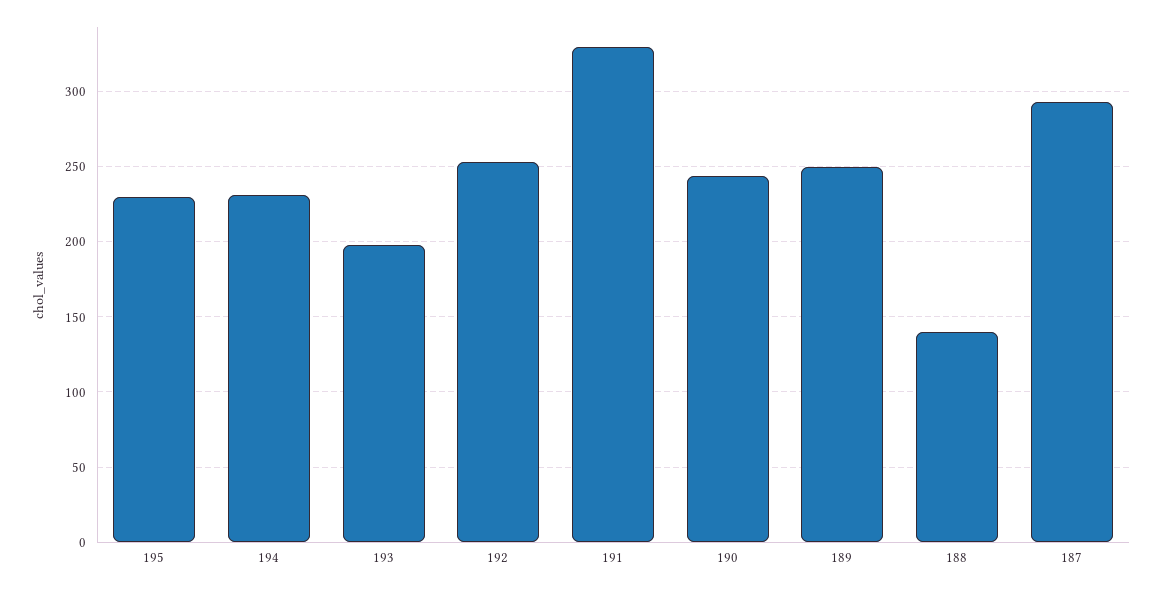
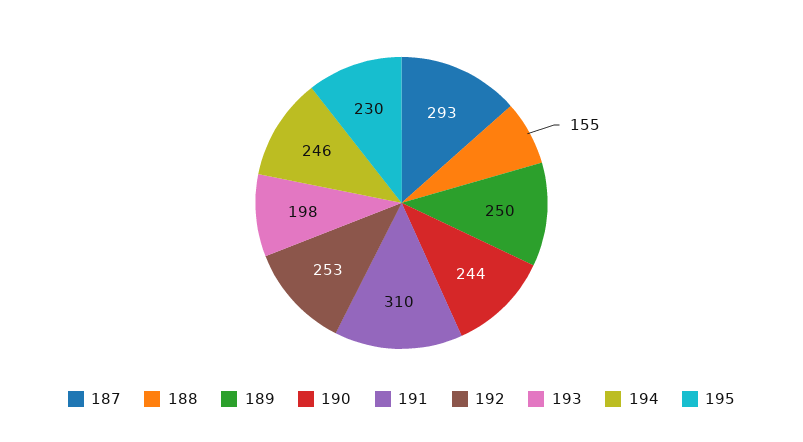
  {
    "195": 230,
-   "194": 230,
+   "194": 246,
    "193": 198,
    "192": 253,
-   "191": 330,
+   "191": 310,
    "190": 244,
    "189": 250,
-   "188": 140,
+   "188": 155,
    "187": 293
  }

